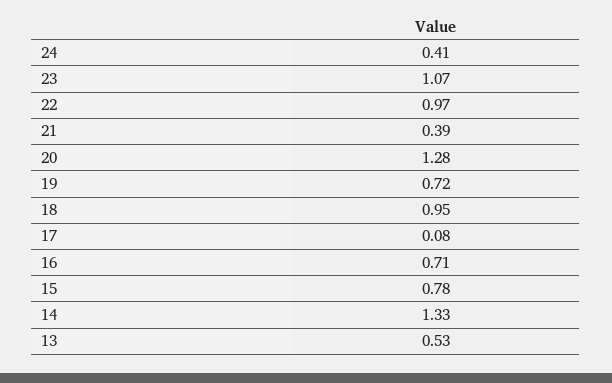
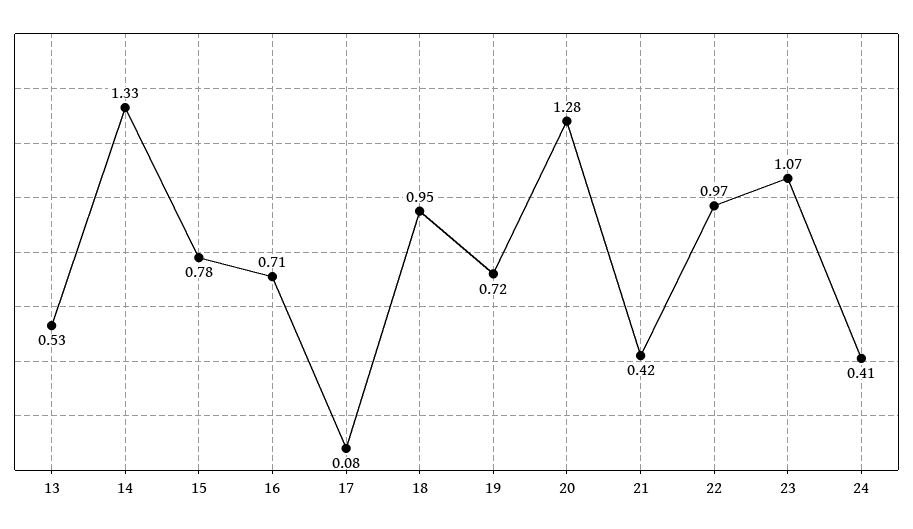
  {
    "24": 0.41,
    "23": 1.07,
    "22": 0.97,
-   "21": 0.39,
+   "21": 0.42,
    "20": 1.28,
    "19": 0.72,
    "18": 0.95,
    "17": 0.08,
    "16": 0.71,
    "15": 0.78,
    "14": 1.33,
    "13": 0.53
  }

